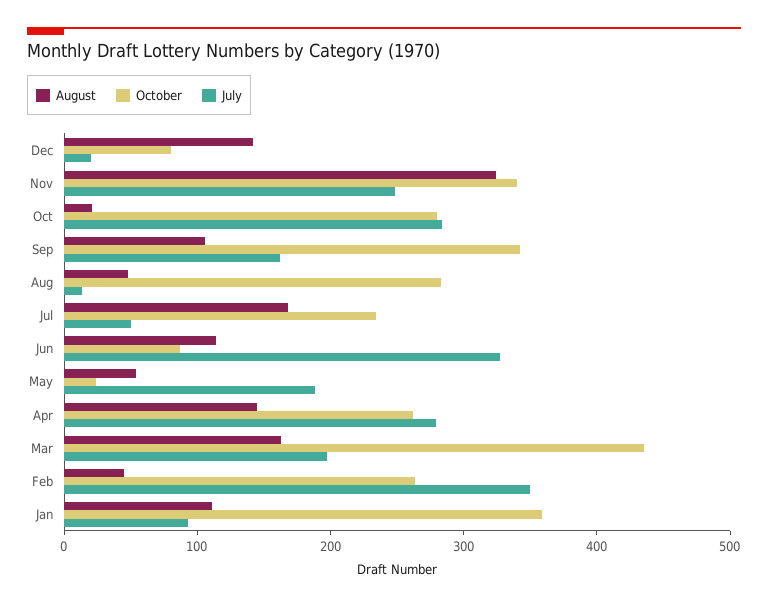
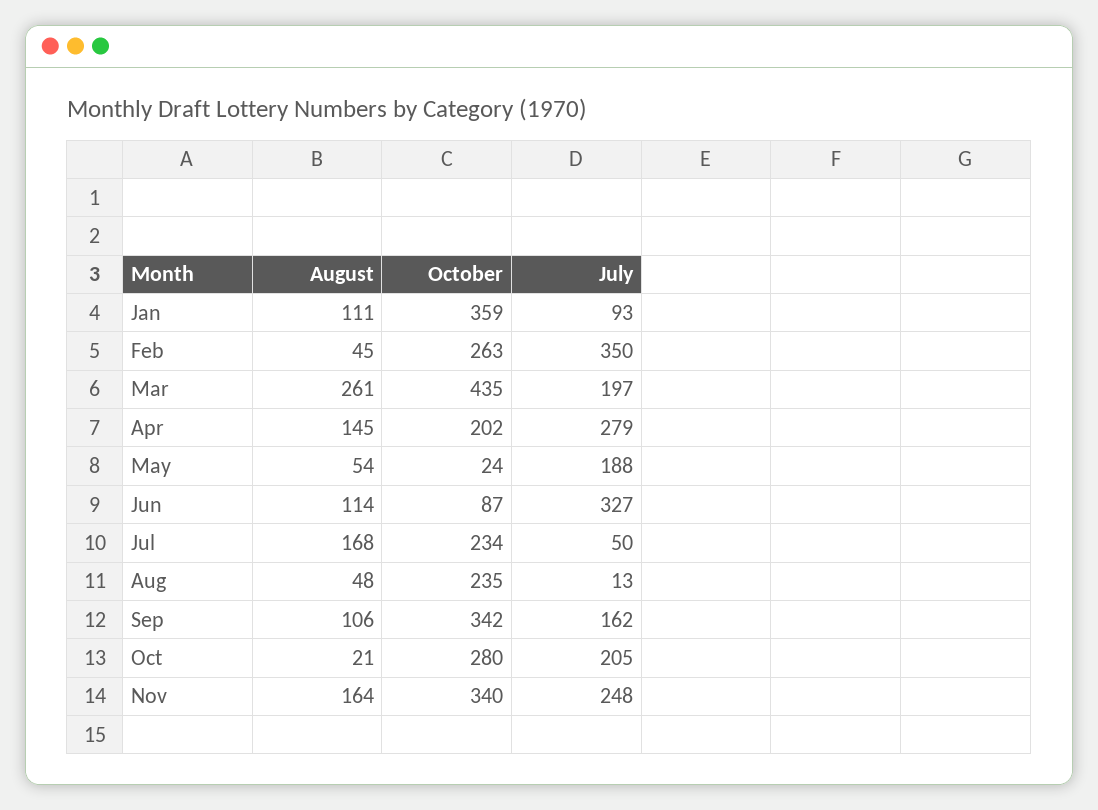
  {
    "August": {
-     "Dec": 140,
-     "Nov": 320,
+     "Nov": 164,
      "Oct": 21,
      "Sep": 106,
      "Aug": 48,
      "Jul": 168,
      "Jun": 114,
      "May": 54,
      "Apr": 145,
-     "Mar": 160,
+     "Mar": 261,
      "Feb": 45,
      "Jan": 111
    },
    "October": {
-     "Dec": 80,
      "Nov": 340,
      "Oct": 280,
      "Sep": 342,
-     "Aug": 280,
+     "Aug": 235,
      "Jul": 234,
      "Jun": 87,
      "May": 24,
-     "Apr": 260,
+     "Apr": 202,
      "Mar": 435,
      "Feb": 263,
      "Jan": 359
    },
    "July": {
-     "Dec": 20,
      "Nov": 248,
-     "Oct": 280,
+     "Oct": 205,
      "Sep": 162,
      "Aug": 13,
      "Jul": 50,
      "Jun": 327,
      "May": 188,
      "Apr": 279,
      "Mar": 197,
      "Feb": 350,
      "Jan": 93
    }
  }

